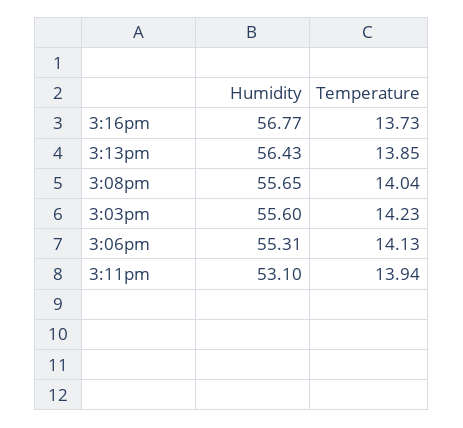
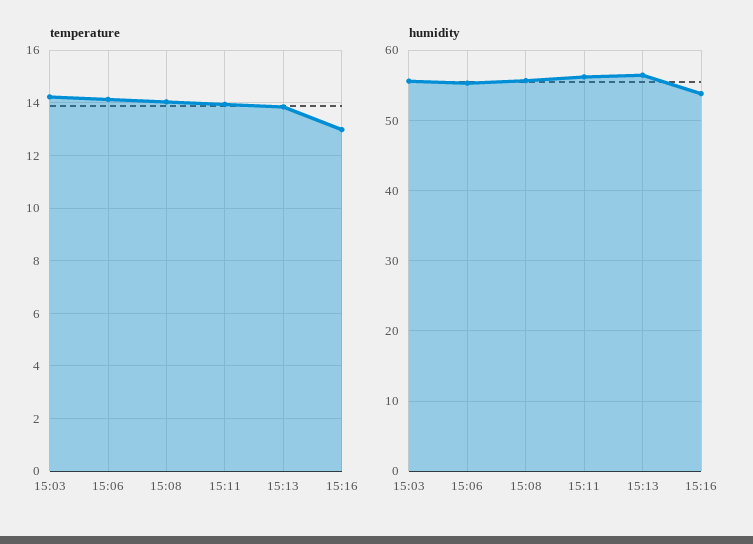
  {
    "Humidity": {
-     "3:16pm": 56.77,
+     "3:16pm": 54,
      "3:13pm": 56.43,
      "3:08pm": 55.65,
      "3:03pm": 55.6,
      "3:06pm": 55.31,
-     "3:11pm": 53.1
+     "3:11pm": 56
    },
    "Temperature": {
-     "3:16pm": 13.73,
+     "3:16pm": 13,
      "3:13pm": 13.85,
      "3:08pm": 14.04,
      "3:03pm": 14.23,
      "3:06pm": 14.13,
      "3:11pm": 13.94
    }
  }

